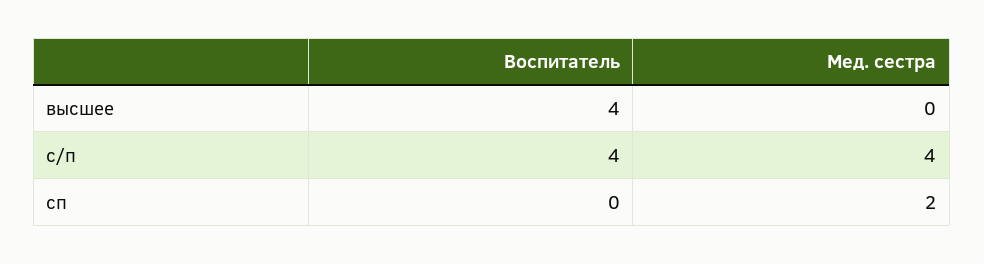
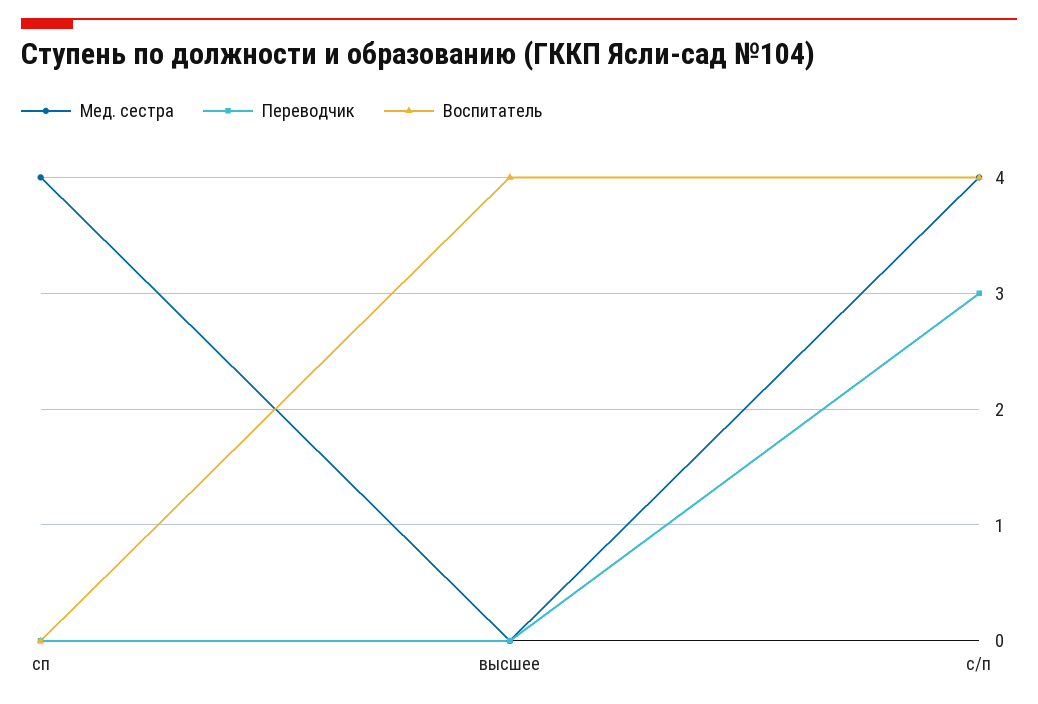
  {
    "Воспитатель": {
      "высшее": 4,
      "с/п": 4,
      "сп": 0
    },
    "Мед. сестра": {
      "высшее": 0,
      "с/п": 4,
-     "сп": 2
+     "сп": 4
-   }
+   },
+   "Переводчик": {
+     "сп": 0,
+     "высшее": 0,
+     "с/п": 3
+   }
  }

